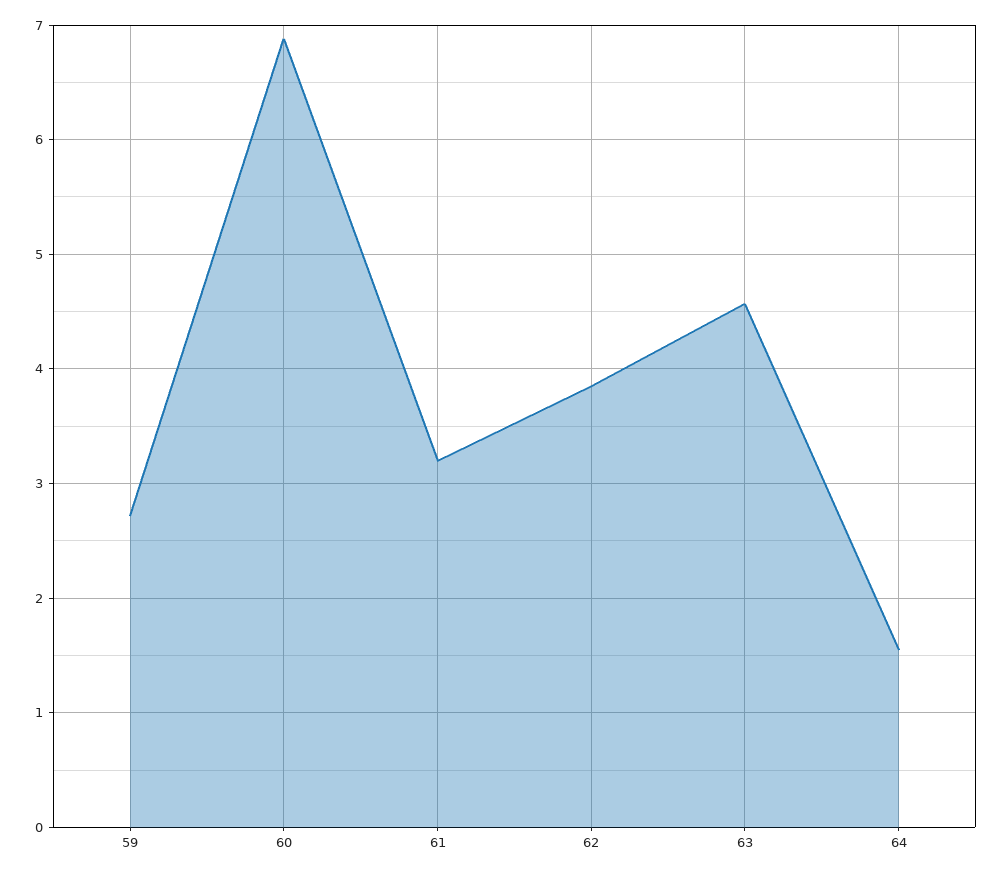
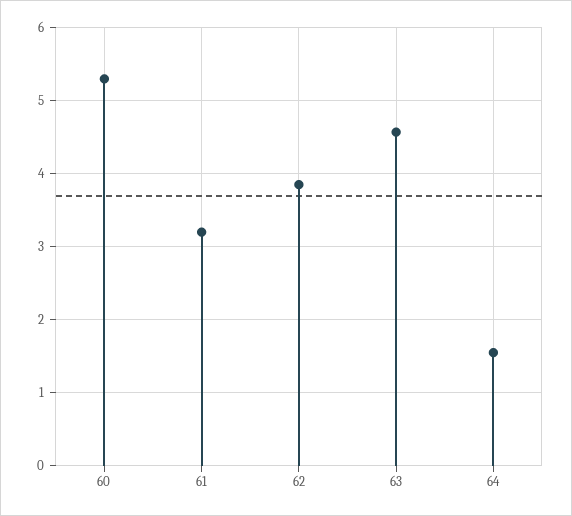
  {
-   "59": 2.7,
-   "60": 6.9,
+   "60": 5.3,
    "61": 3.2,
    "62": 3.9,
    "63": 4.6,
    "64": 1.6
  }

